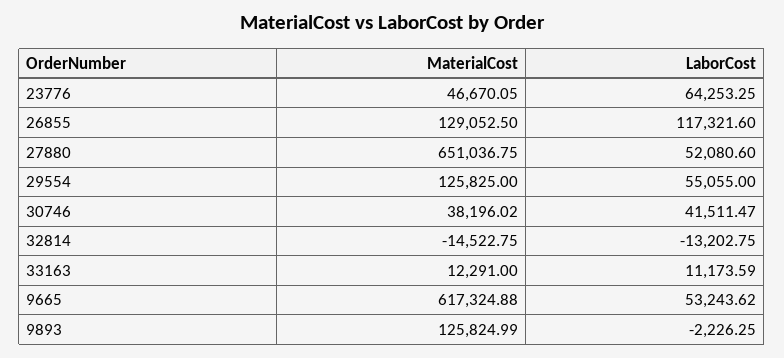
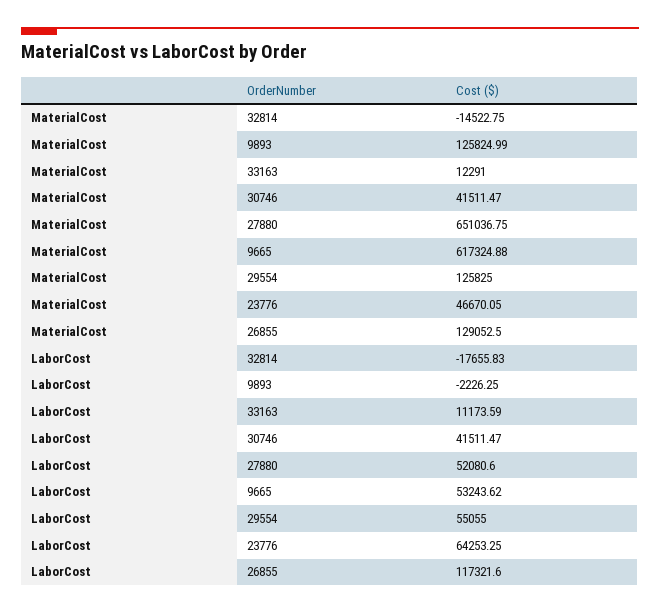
  {
    "MaterialCost": {
      "23776": 46670.05,
      "26855": 129052.5,
      "27880": 651036.75,
      "29554": 125825,
-     "30746": 38196.02,
+     "30746": 41511.47,
      "32814": -14522.75,
      "33163": 12291,
      "9665": 617324.88,
      "9893": 125824.99
    },
    "LaborCost": {
      "23776": 64253.25,
      "26855": 117321.6,
      "27880": 52080.6,
      "29554": 55055,
      "30746": 41511.47,
-     "32814": -13202.75,
+     "32814": -17655.83,
      "33163": 11173.59,
      "9665": 53243.62,
      "9893": -2226.25
    }
  }

